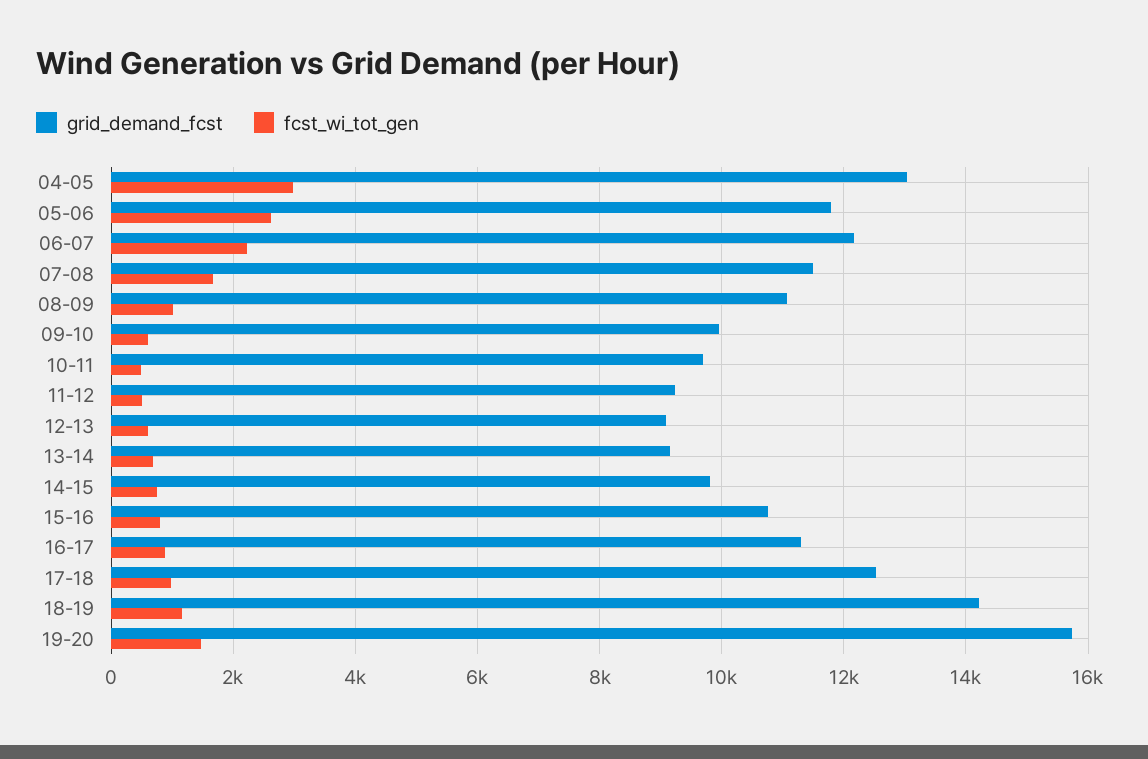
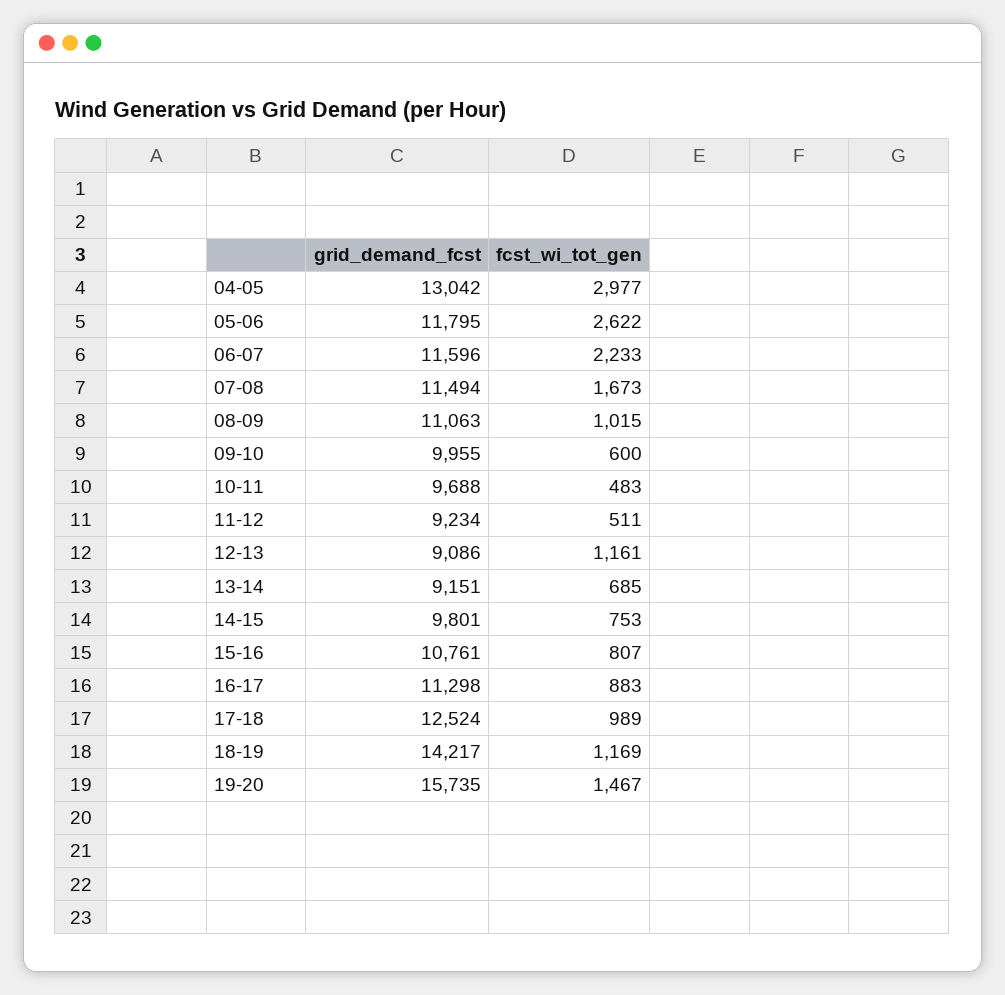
  {
    "grid_demand_fcst": {
      "04-05": 13042,
      "05-06": 11795,
-     "06-07": 12200,
+     "06-07": 11596,
      "07-08": 11494,
      "08-09": 11063,
      "09-10": 9955,
      "10-11": 9688,
      "11-12": 9234,
      "12-13": 9086,
      "13-14": 9151,
      "14-15": 9801,
      "15-16": 10761,
      "16-17": 11298,
      "17-18": 12524,
      "18-19": 14217,
      "19-20": 15735
    },
    "fcst_wi_tot_gen": {
      "04-05": 2977,
      "05-06": 2622,
      "06-07": 2233,
      "07-08": 1673,
      "08-09": 1015,
      "09-10": 600,
      "10-11": 483,
      "11-12": 511,
-     "12-13": 600,
+     "12-13": 1161,
      "13-14": 685,
      "14-15": 753,
      "15-16": 807,
      "16-17": 883,
      "17-18": 989,
      "18-19": 1169,
      "19-20": 1467
    }
  }

